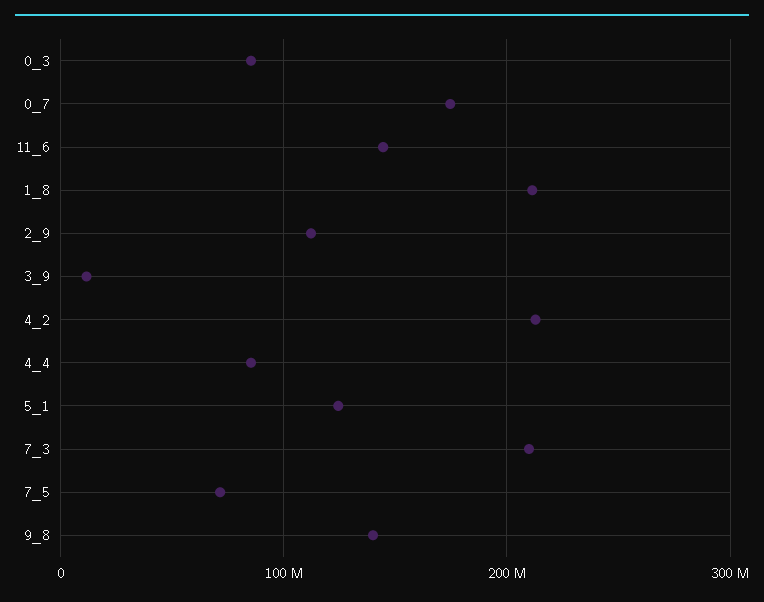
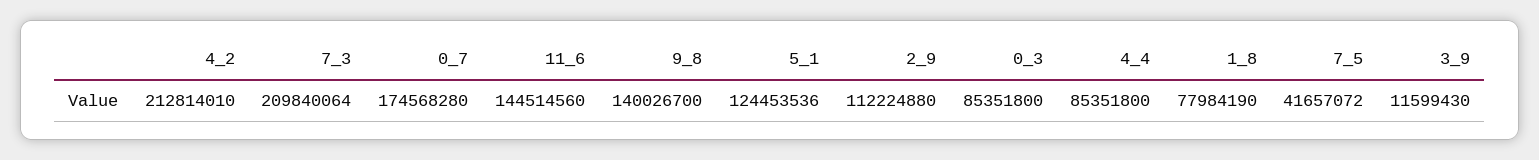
  {
    "0_3": 85351800,
    "0_7": 174568280,
    "11_6": 144514560,
-   "1_8": 210000000,
+   "1_8": 77984190,
    "2_9": 112224880,
    "3_9": 11599430,
    "4_2": 212814010,
    "4_4": 85351800,
    "5_1": 124453536,
    "7_3": 209840064,
-   "7_5": 70000000,
+   "7_5": 41657072,
    "9_8": 140026700
  }

